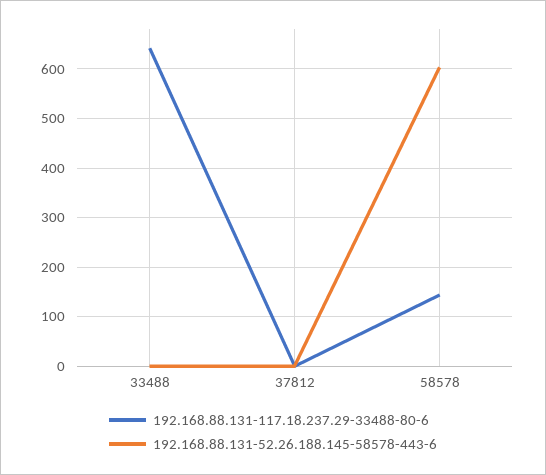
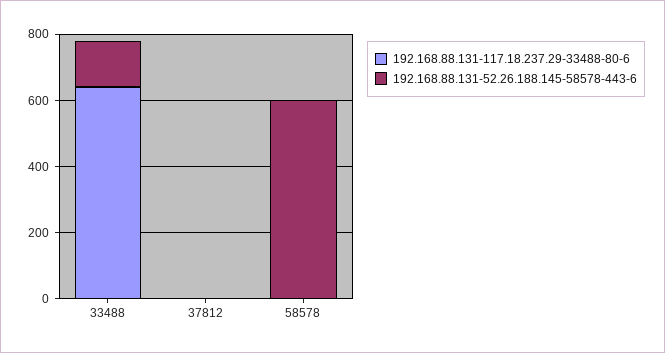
  {
    "192.168.88.131-117.18.237.29-33488-80-6": {
      "33488": 640,
      "37812": 0,
-     "58578": 140
+     "58578": 0
    },
    "192.168.88.131-52.26.188.145-58578-443-6": {
-     "33488": 0,
+     "33488": 150,
      "37812": 0,
      "58578": 600
    }
  }

